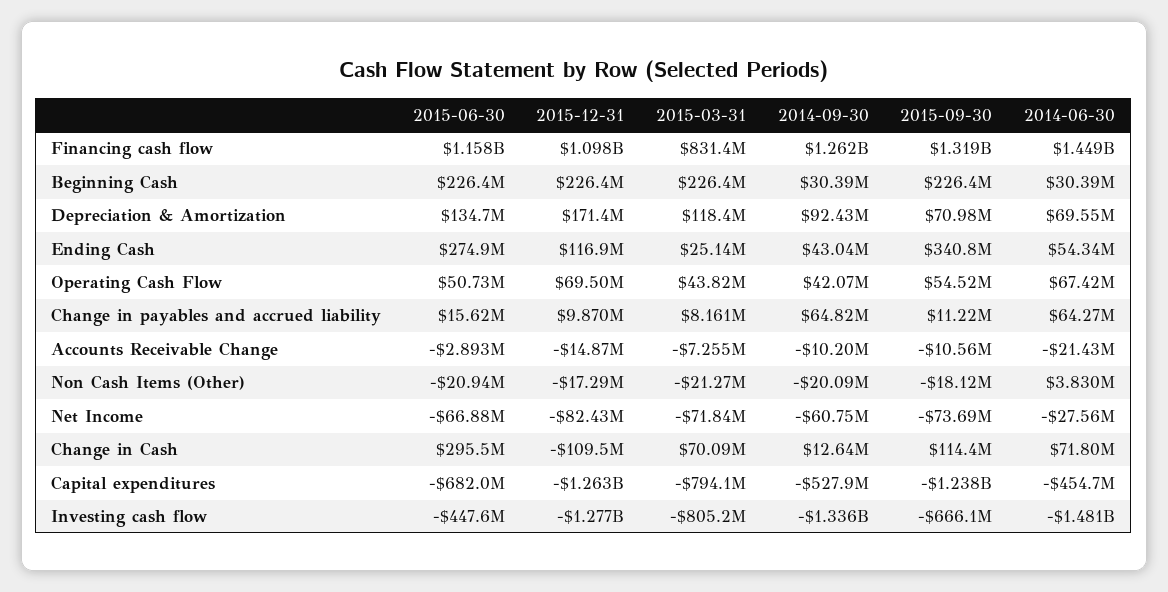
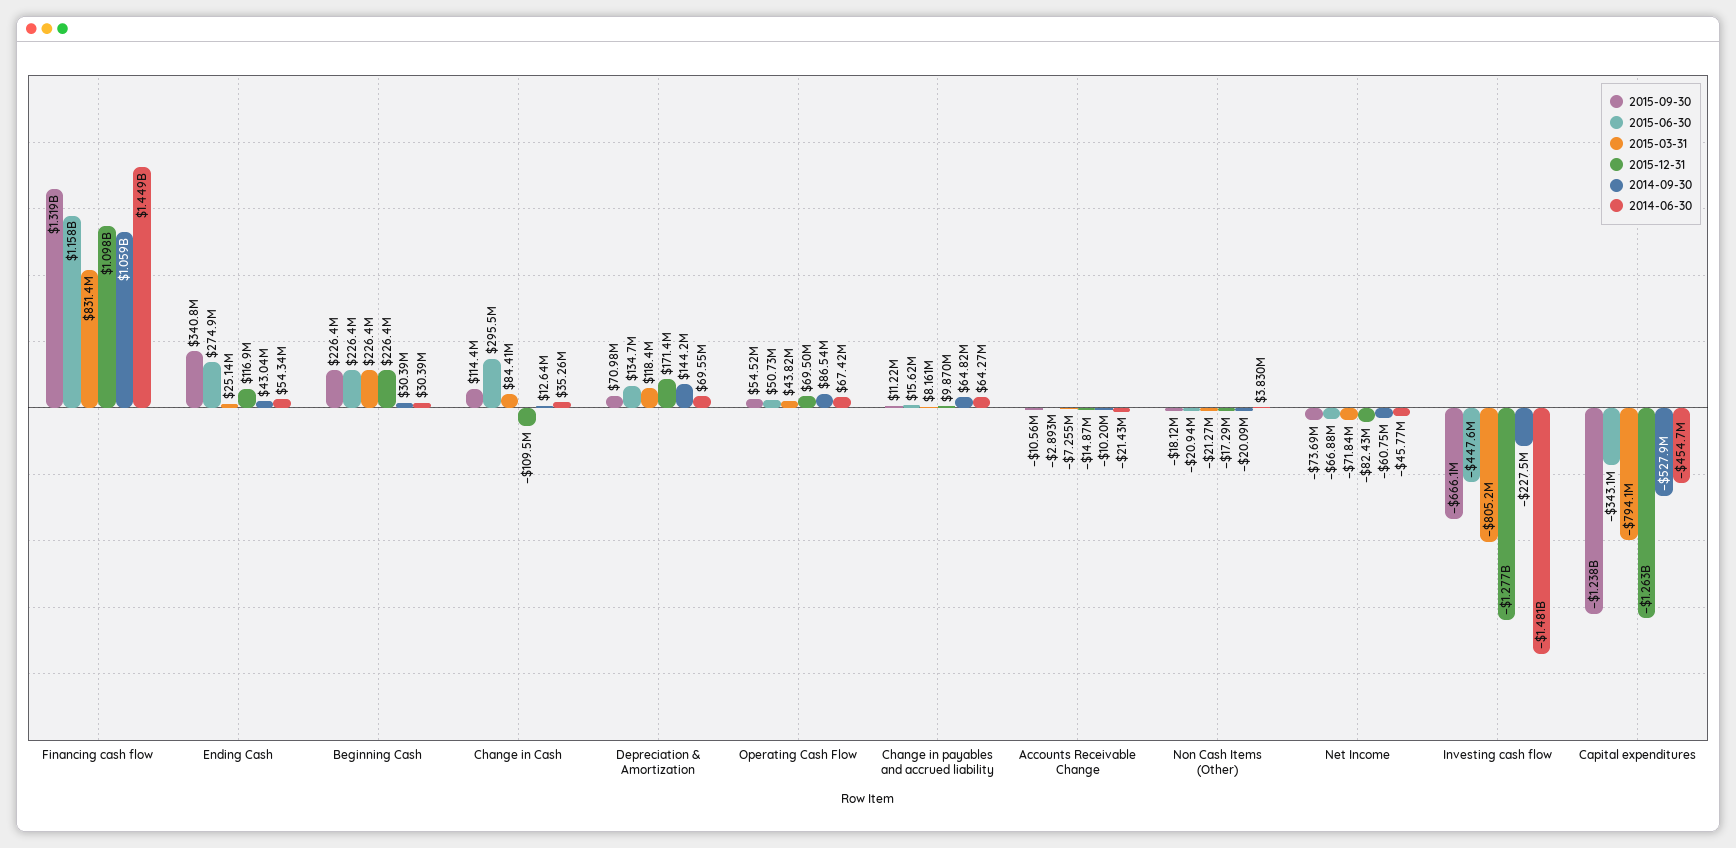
  {
    "2015-06-30": {
      "Financing cash flow": 1158000000,
      "Beginning Cash": 226400000,
      "Depreciation & Amortization": 134700000,
      "Ending Cash": 274900000,
      "Operating Cash Flow": 50730000,
      "Change in payables and accrued liability": 15620000,
      "Accounts Receivable Change": -2893000,
      "Non Cash Items (Other)": -20940000,
      "Net Income": -66880000,
      "Change in Cash": 295500000,
-     "Capital expenditures": -682000000,
+     "Capital expenditures": -343100000,
      "Investing cash flow": -447600000
    },
    "2015-12-31": {
      "Financing cash flow": 1098000000,
      "Beginning Cash": 226400000,
      "Depreciation & Amortization": 171400000,
      "Ending Cash": 116900000,
      "Operating Cash Flow": 69500000,
      "Change in payables and accrued liability": 9870000,
      "Accounts Receivable Change": -14870000,
      "Non Cash Items (Other)": -17290000,
      "Net Income": -82430000,
      "Change in Cash": -109500000,
      "Capital expenditures": -1263000000,
      "Investing cash flow": -1277000000
    },
    "2015-03-31": {
      "Financing cash flow": 831400000,
      "Beginning Cash": 226400000,
      "Depreciation & Amortization": 118400000,
      "Ending Cash": 25140000,
      "Operating Cash Flow": 43820000,
      "Change in payables and accrued liability": 8161000,
      "Accounts Receivable Change": -7255000,
      "Non Cash Items (Other)": -21270000,
      "Net Income": -71840000,
-     "Change in Cash": 70090000,
+     "Change in Cash": 84410000,
      "Capital expenditures": -794100000,
      "Investing cash flow": -805200000
    },
    "2014-09-30": {
-     "Financing cash flow": 1262000000,
+     "Financing cash flow": 1059000000,
      "Beginning Cash": 30390000,
-     "Depreciation & Amortization": 92430000,
+     "Depreciation & Amortization": 144200000,
      "Ending Cash": 43040000,
-     "Operating Cash Flow": 42070000,
+     "Operating Cash Flow": 86540000,
      "Change in payables and accrued liability": 64820000,
      "Accounts Receivable Change": -10200000,
      "Non Cash Items (Other)": -20090000,
      "Net Income": -60750000,
      "Change in Cash": 12640000,
      "Capital expenditures": -527900000,
-     "Investing cash flow": -1336000000
+     "Investing cash flow": -227500000
    },
    "2015-09-30": {
      "Financing cash flow": 1319000000,
      "Beginning Cash": 226400000,
      "Depreciation & Amortization": 70980000,
      "Ending Cash": 340800000,
      "Operating Cash Flow": 54520000,
      "Change in payables and accrued liability": 11220000,
      "Accounts Receivable Change": -10560000,
      "Non Cash Items (Other)": -18120000,
      "Net Income": -73690000,
      "Change in Cash": 114400000,
      "Capital expenditures": -1238000000,
      "Investing cash flow": -666100000
    },
    "2014-06-30": {
      "Financing cash flow": 1449000000,
      "Beginning Cash": 30390000,
      "Depreciation & Amortization": 69550000,
      "Ending Cash": 54340000,
      "Operating Cash Flow": 67420000,
      "Change in payables and accrued liability": 64270000,
      "Accounts Receivable Change": -21430000,
      "Non Cash Items (Other)": 3830000,
-     "Net Income": -27560000,
+     "Net Income": -45770000,
-     "Change in Cash": 71800000,
+     "Change in Cash": 35260000,
      "Capital expenditures": -454700000,
      "Investing cash flow": -1481000000
    }
  }

